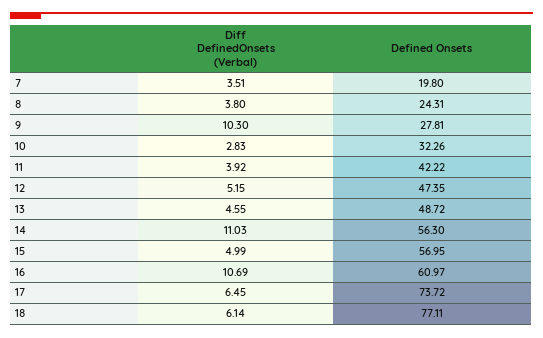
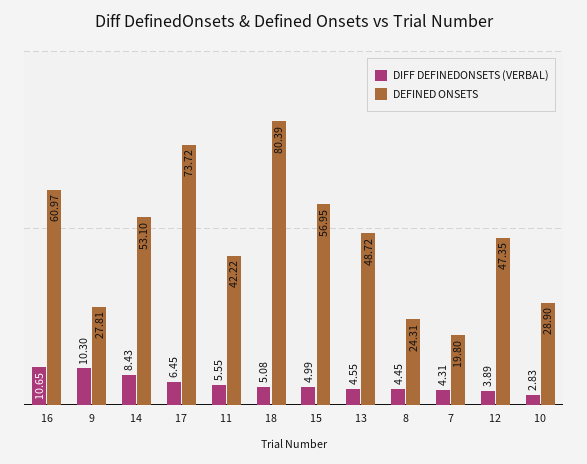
  {
    "Diff DefinedOnsets (Verbal)": {
-     "7": 3.51,
+     "7": 4.31,
-     "8": 3.8,
+     "8": 4.45,
      "9": 10.3,
      "10": 2.83,
-     "11": 3.92,
+     "11": 5.55,
-     "12": 5.15,
+     "12": 3.89,
      "13": 4.55,
-     "14": 11.03,
+     "14": 8.43,
      "15": 4.99,
-     "16": 10.69,
+     "16": 10.65,
      "17": 6.45,
-     "18": 6.14
+     "18": 5.08
    },
    "Defined Onsets": {
      "7": 19.8,
      "8": 24.31,
      "9": 27.81,
-     "10": 32.26,
+     "10": 28.9,
      "11": 42.22,
      "12": 47.35,
      "13": 48.72,
-     "14": 56.3,
+     "14": 53.1,
      "15": 56.95,
      "16": 60.97,
      "17": 73.72,
-     "18": 77.11
+     "18": 80.39
    }
  }

